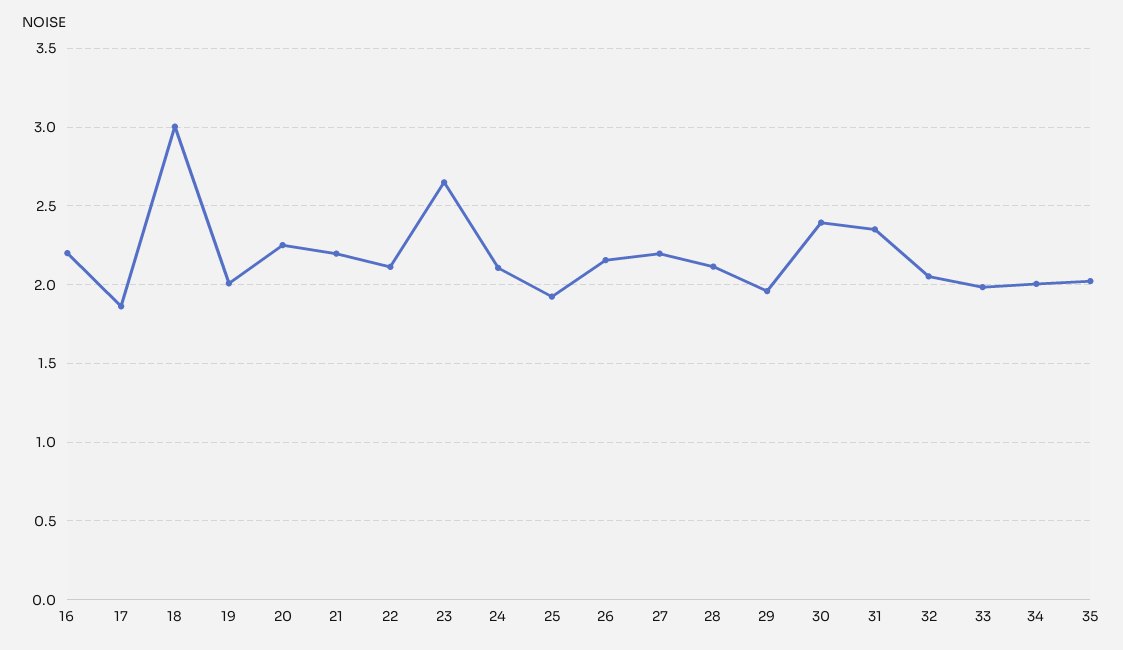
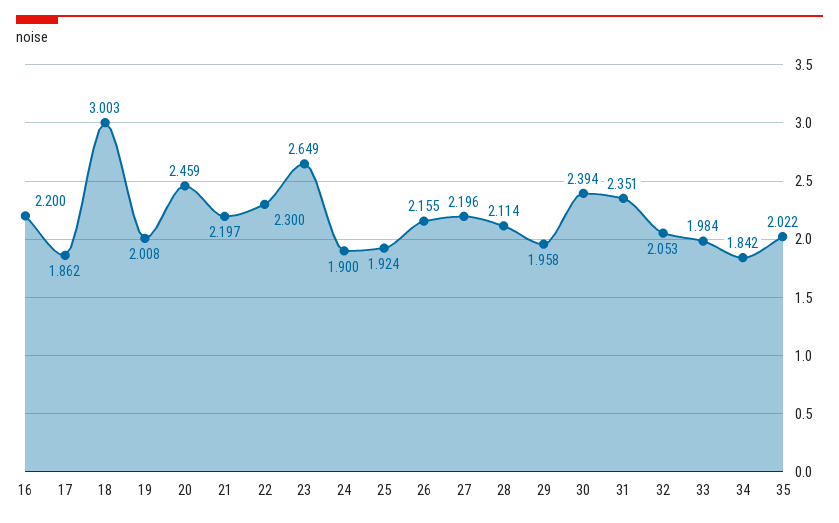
  {
    "16": 2.2,
    "17": 1.862,
    "18": 3.003,
    "19": 2.008,
-   "20": 2.25,
+   "20": 2.459,
    "21": 2.197,
-   "22": 2.1,
+   "22": 2.3,
    "23": 2.649,
-   "24": 2.1,
+   "24": 1.9,
    "25": 1.924,
    "26": 2.155,
    "27": 2.196,
    "28": 2.114,
    "29": 1.958,
    "30": 2.394,
    "31": 2.351,
    "32": 2.053,
    "33": 1.984,
-   "34": 2,
+   "34": 1.842,
    "35": 2.022
  }

